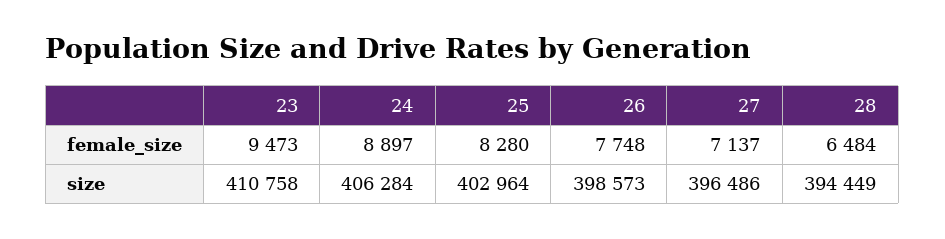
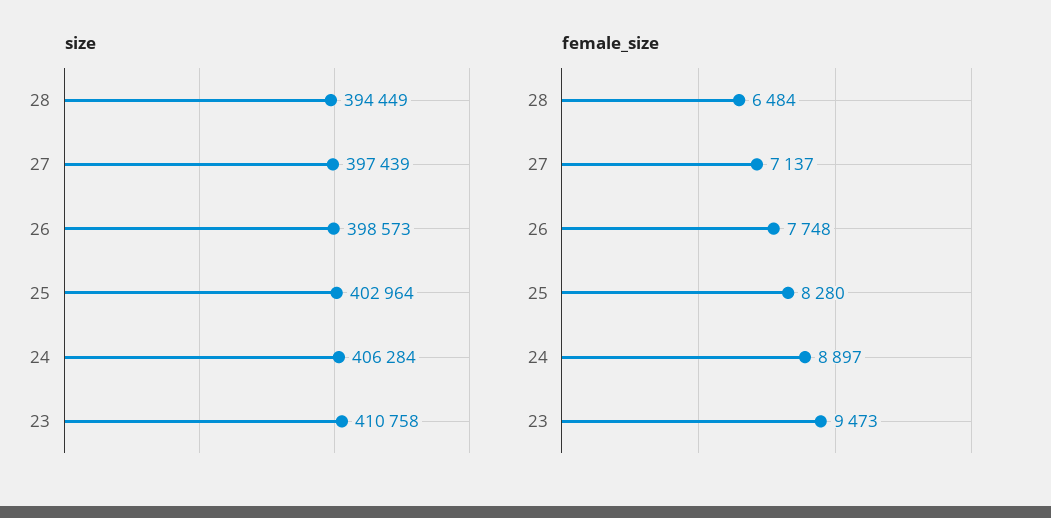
  {
    "female_size": {
      "23": 9473,
      "24": 8897,
      "25": 8280,
      "26": 7748,
      "27": 7137,
      "28": 6484
    },
    "size": {
      "23": 410758,
      "24": 406284,
      "25": 402964,
      "26": 398573,
-     "27": 396486,
+     "27": 397439,
      "28": 394449
    }
  }

